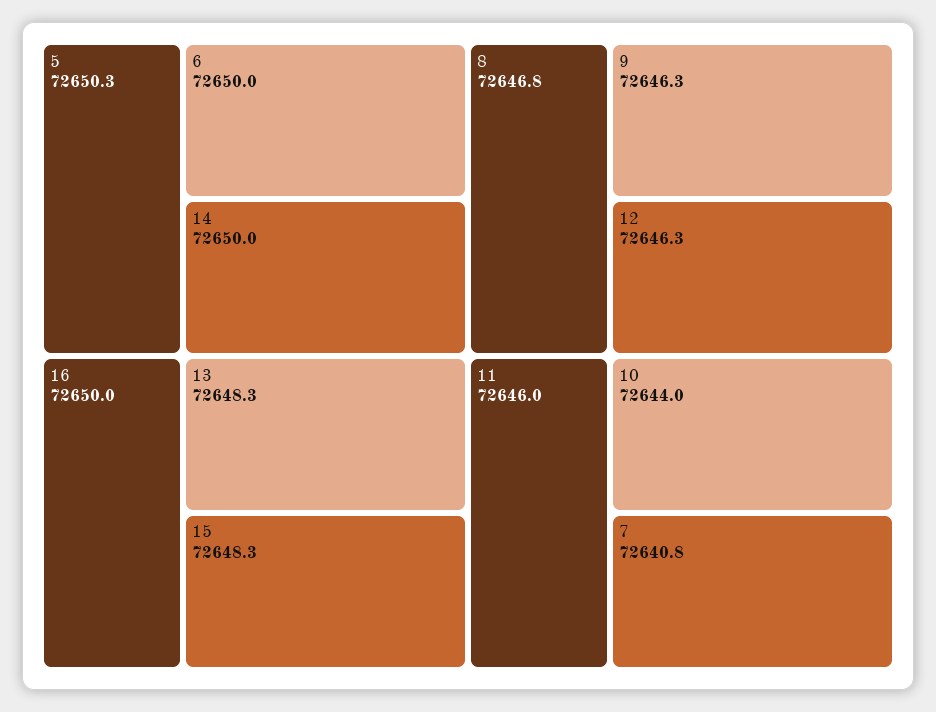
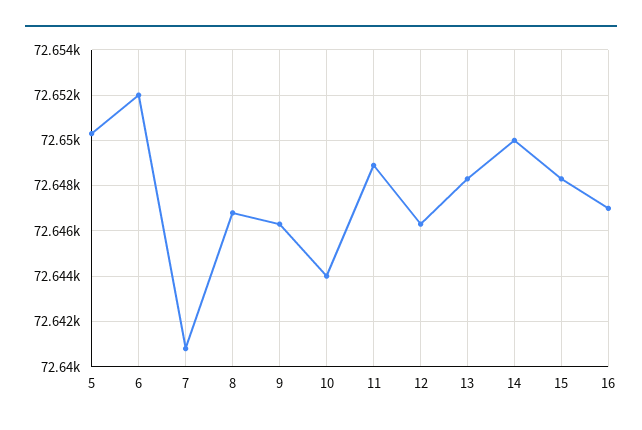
  {
    "5": 72650.3,
-   "6": 72650,
+   "6": 72652,
    "14": 72650,
-   "16": 72650,
+   "16": 72647,
    "13": 72648.3,
    "15": 72648.3,
    "8": 72646.8,
    "9": 72646.3,
    "12": 72646.3,
-   "11": 72646,
+   "11": 72649,
    "10": 72644,
    "7": 72640.8
  }

